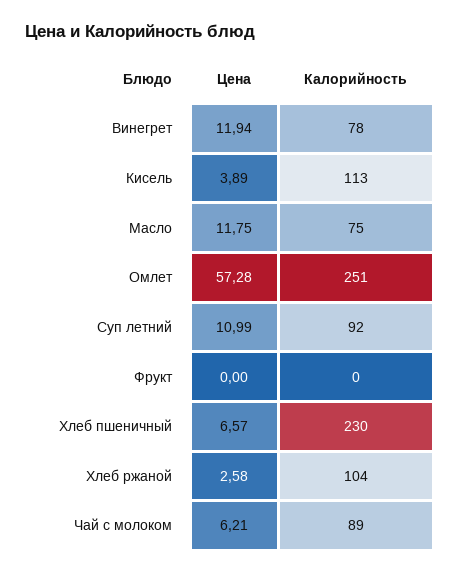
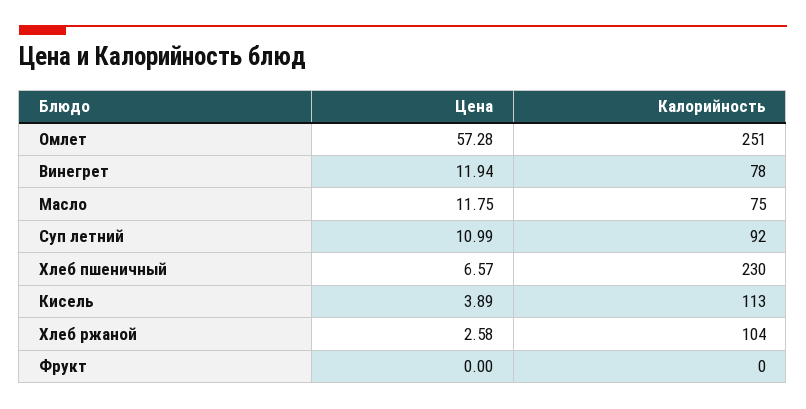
  {
    "Цена": {
      "Винегрет": 11.94,
      "Кисель": 3.89,
      "Масло": 11.75,
      "Омлет": 57.28,
      "Суп летний": 10.99,
      "Фрукт": 0,
      "Хлеб пшеничный": 6.57,
-     "Хлеб ржаной": 2.58,
+     "Хлеб ржаной": 2.58
-     "Чай с молоком": 6.21
    },
    "Калорийность": {
      "Винегрет": 78,
      "Кисель": 113,
      "Масло": 75,
      "Омлет": 251,
      "Суп летний": 92,
      "Фрукт": 0,
      "Хлеб пшеничный": 230,
-     "Хлеб ржаной": 104,
+     "Хлеб ржаной": 104
-     "Чай с молоком": 89
    }
  }

